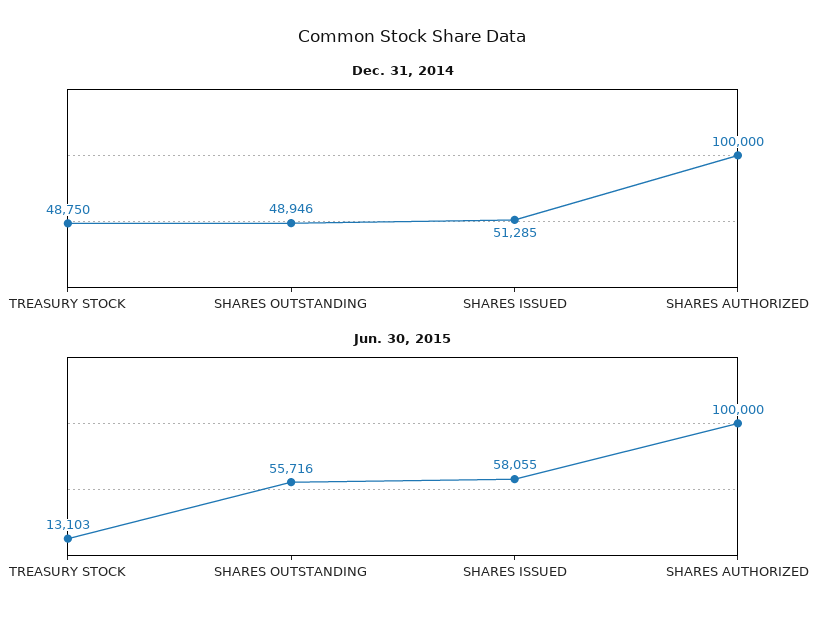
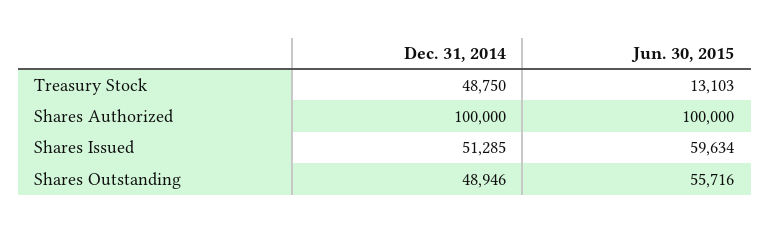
  {
    "Dec. 31, 2014": {
      "TREASURY STOCK": 48750,
      "SHARES OUTSTANDING": 48946,
      "SHARES ISSUED": 51285,
      "SHARES AUTHORIZED": 100000
    },
    "Jun. 30, 2015": {
      "TREASURY STOCK": 13103,
      "SHARES OUTSTANDING": 55716,
-     "SHARES ISSUED": 58055,
+     "SHARES ISSUED": 59634,
      "SHARES AUTHORIZED": 100000
    }
  }

